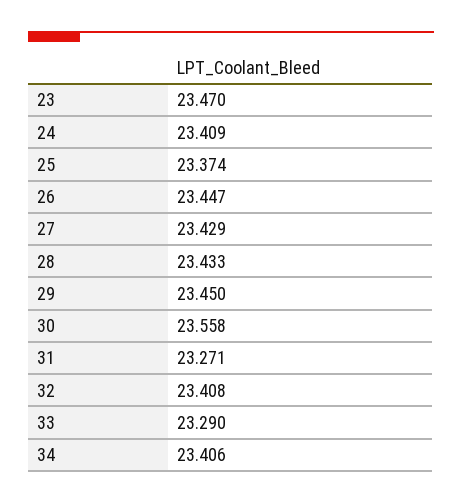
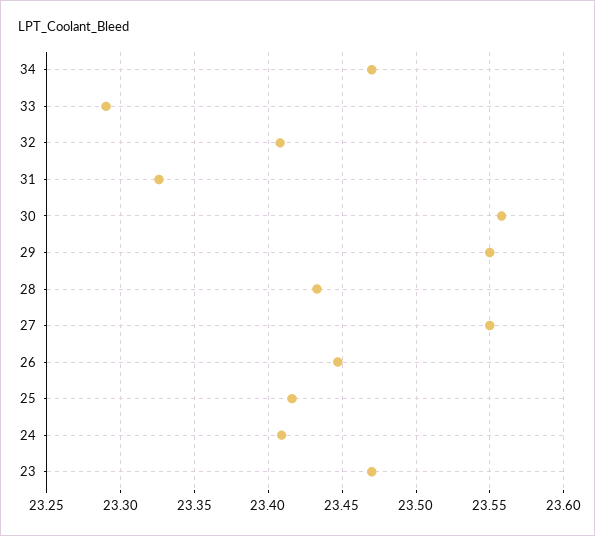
  {
    "23": 23.47,
    "24": 23.409,
-   "25": 23.374,
+   "25": 23.415,
    "26": 23.447,
-   "27": 23.429,
+   "27": 23.55,
    "28": 23.433,
-   "29": 23.45,
+   "29": 23.55,
    "30": 23.558,
-   "31": 23.271,
+   "31": 23.325,
    "32": 23.408,
    "33": 23.29,
-   "34": 23.406
+   "34": 23.47
  }

